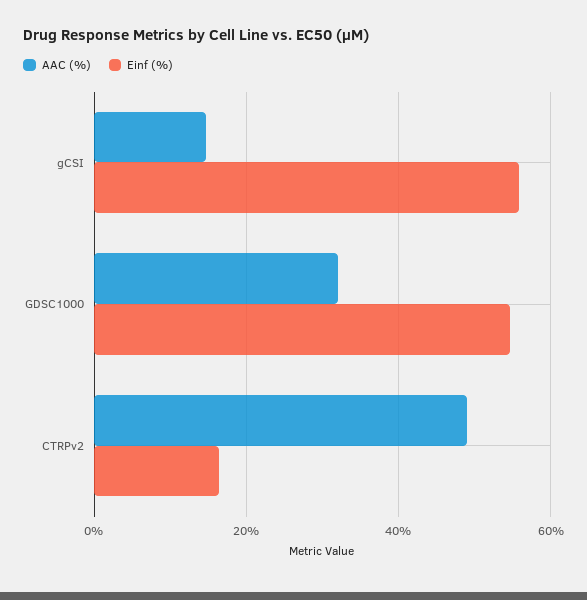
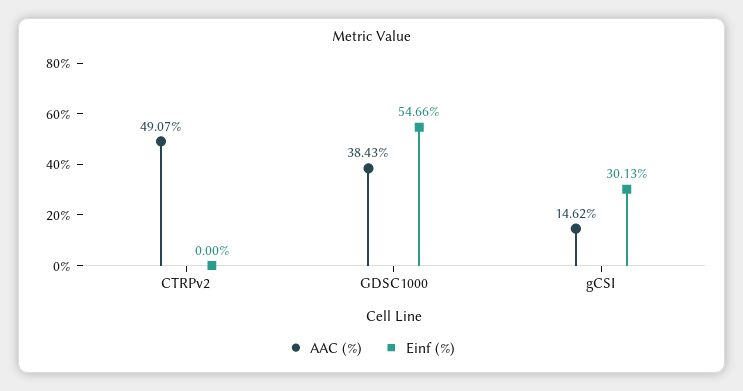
  {
    "AAC (%)": {
      "gCSI": 14.62,
-     "GDSC1000": 32,
+     "GDSC1000": 38.43,
      "CTRPv2": 49.07
    },
    "Einf (%)": {
-     "gCSI": 56,
+     "gCSI": 30.13,
      "GDSC1000": 54.66,
-     "CTRPv2": 16
+     "CTRPv2": 0
    }
  }

